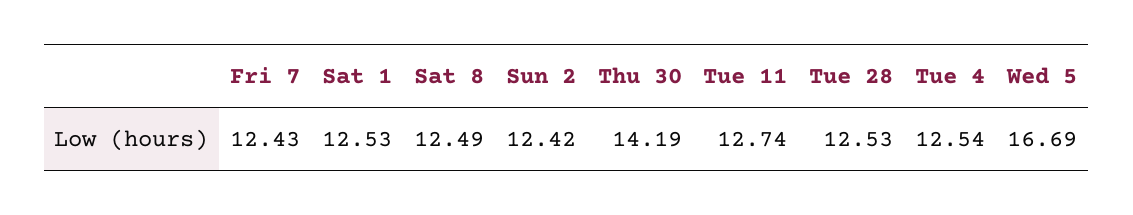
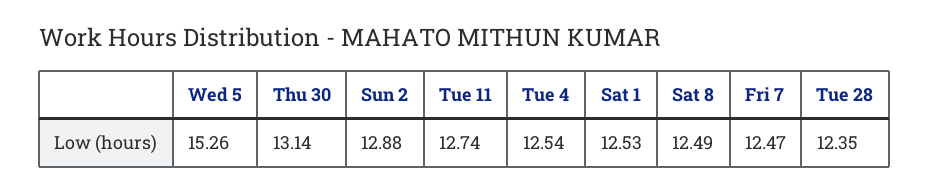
  {
-   "Fri 7": 12.43,
+   "Fri 7": 12.47,
    "Sat 1": 12.53,
    "Sat 8": 12.49,
-   "Sun 2": 12.42,
+   "Sun 2": 12.88,
-   "Thu 30": 14.19,
+   "Thu 30": 13.14,
    "Tue 11": 12.74,
-   "Tue 28": 12.53,
+   "Tue 28": 12.35,
    "Tue 4": 12.54,
-   "Wed 5": 16.69
+   "Wed 5": 15.26
  }

